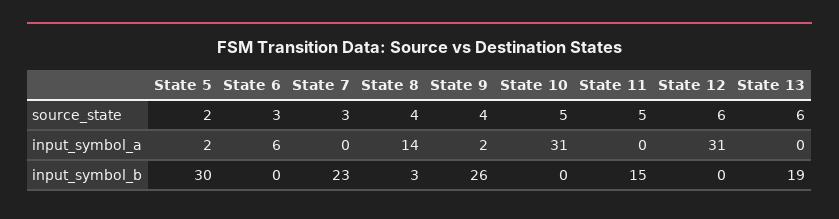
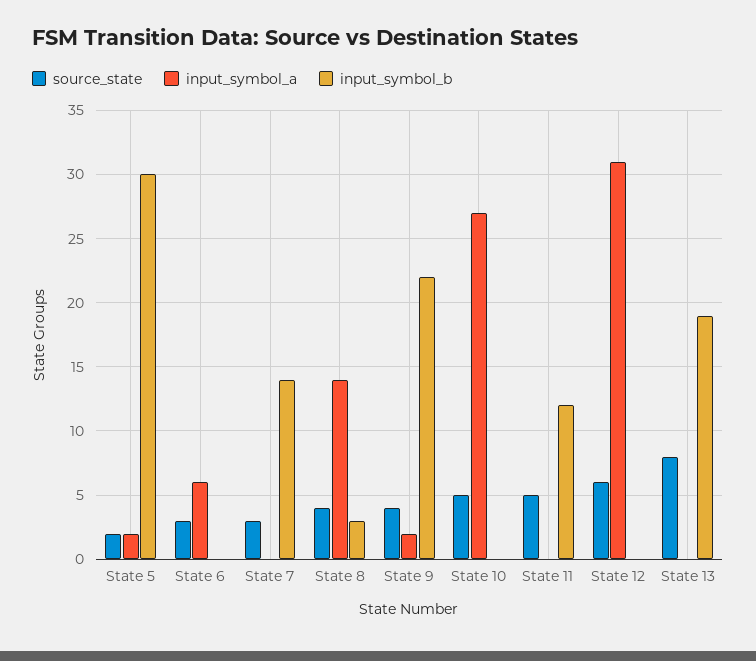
  {
    "source_state": {
      "State 5": 2,
      "State 6": 3,
      "State 7": 3,
      "State 8": 4,
      "State 9": 4,
      "State 10": 5,
      "State 11": 5,
      "State 12": 6,
-     "State 13": 6
+     "State 13": 8
    },
    "input_symbol_a": {
      "State 5": 2,
      "State 6": 6,
      "State 7": 0,
      "State 8": 14,
      "State 9": 2,
-     "State 10": 31,
+     "State 10": 27,
      "State 11": 0,
      "State 12": 31,
      "State 13": 0
    },
    "input_symbol_b": {
      "State 5": 30,
      "State 6": 0,
-     "State 7": 23,
+     "State 7": 14,
      "State 8": 3,
-     "State 9": 26,
+     "State 9": 22,
      "State 10": 0,
-     "State 11": 15,
+     "State 11": 12,
      "State 12": 0,
      "State 13": 19
    }
  }

